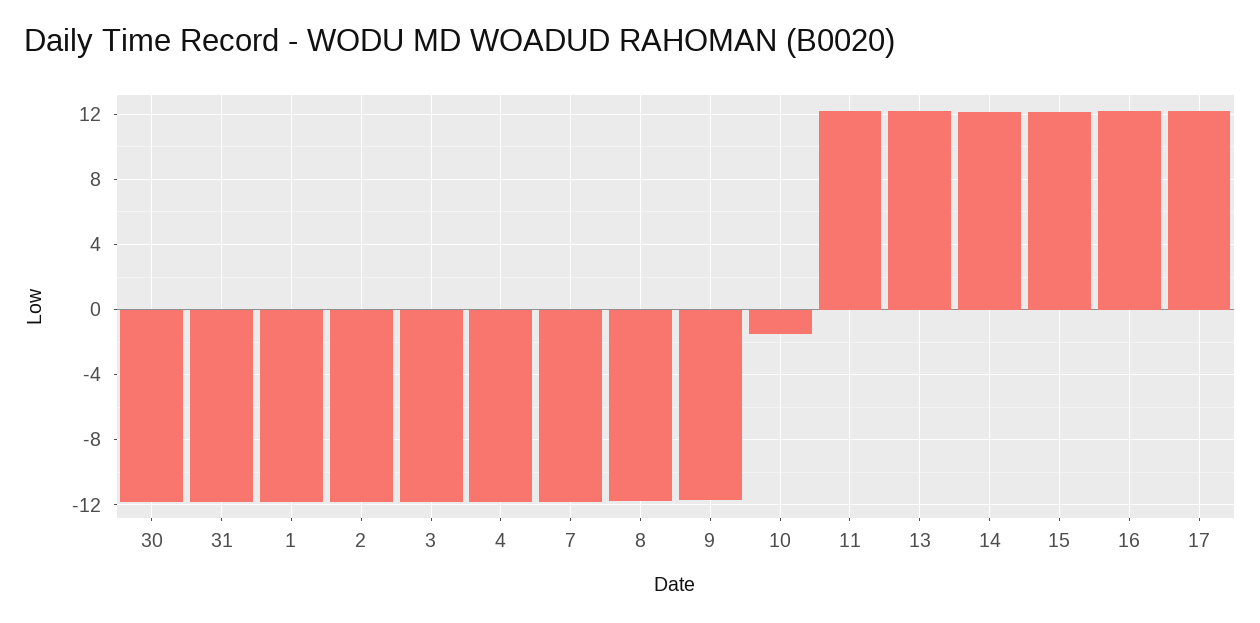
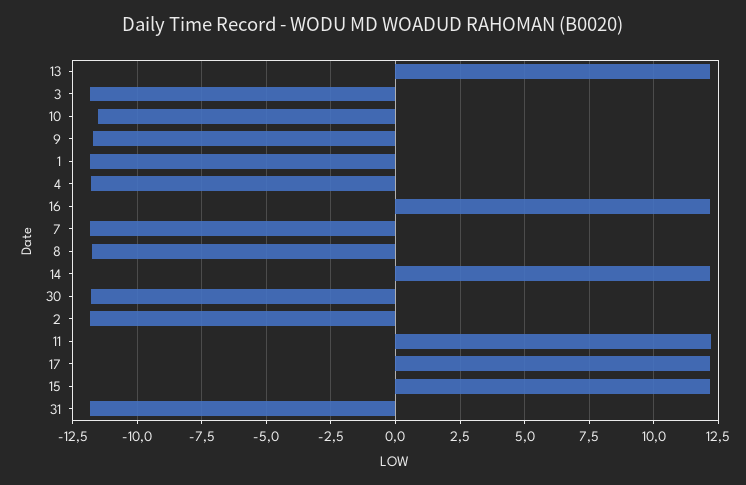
  {
    "30": -11.75,
    "31": -11.75,
    "1": -11.75,
    "2": -11.75,
    "3": -11.75,
    "4": -11.75,
    "7": -11.75,
    "8": -11.75,
    "9": -11.75,
-   "10": -1.5,
+   "10": -11.5,
    "11": 12.25,
    "13": 12.25,
    "14": 12.25,
    "15": 12.25,
    "16": 12.25,
    "17": 12.25
  }

